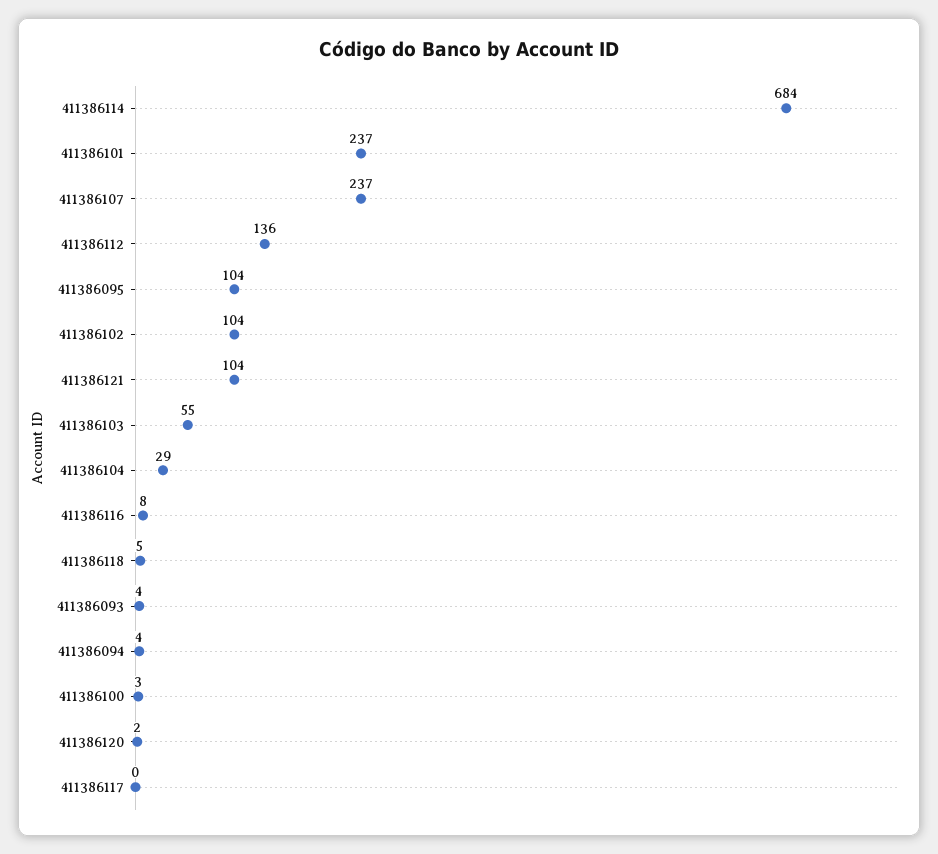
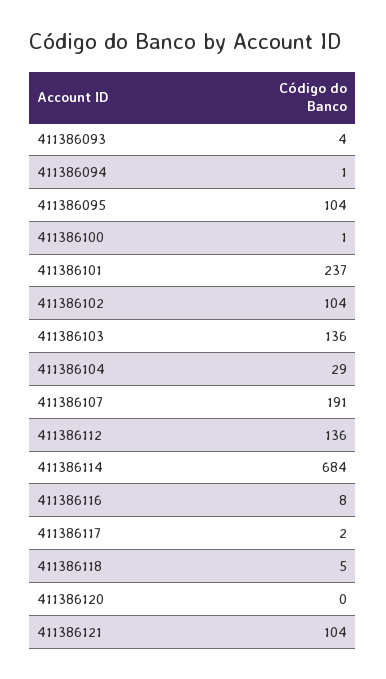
  {
    "411386114": 684,
    "411386101": 237,
-   "411386107": 237,
+   "411386107": 191,
    "411386112": 136,
    "411386095": 104,
    "411386102": 104,
    "411386121": 104,
-   "411386103": 55,
+   "411386103": 136,
    "411386104": 29,
    "411386116": 8,
    "411386118": 5,
    "411386093": 4,
-   "411386094": 4,
+   "411386094": 1,
-   "411386100": 3,
+   "411386100": 1,
-   "411386120": 2,
+   "411386120": 0,
-   "411386117": 0
+   "411386117": 2
  }

